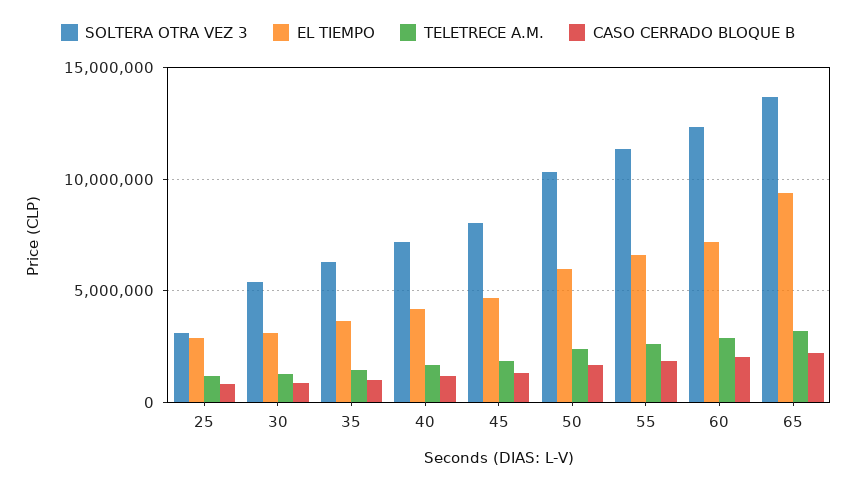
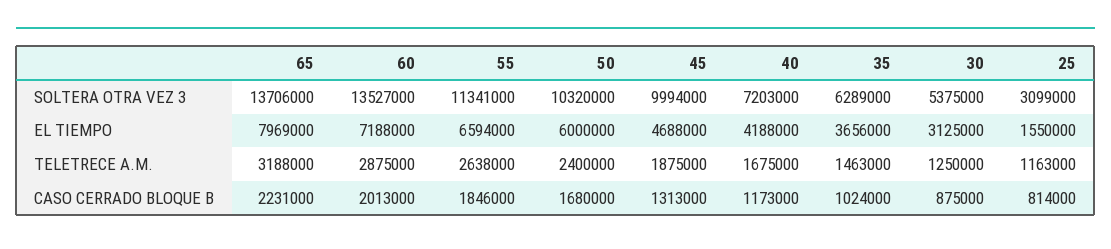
  {
    "SOLTERA OTRA VEZ 3": {
      "25": 3099000,
      "30": 5375000,
      "35": 6289000,
      "40": 7203000,
-     "45": 8000000,
+     "45": 9994000,
      "50": 10320000,
      "55": 11341000,
-     "60": 12500000,
+     "60": 13527000,
      "65": 13706000
    },
    "EL TIEMPO": {
-     "25": 3000000,
+     "25": 1550000,
      "30": 3125000,
      "35": 3656000,
      "40": 4188000,
      "45": 4688000,
      "50": 6000000,
      "55": 6594000,
      "60": 7188000,
-     "65": 9500000
+     "65": 7969000
    },
    "TELETRECE A.M.": {
      "25": 1163000,
      "30": 1250000,
      "35": 1463000,
      "40": 1675000,
      "45": 1875000,
      "50": 2400000,
      "55": 2638000,
      "60": 2875000,
      "65": 3188000
    },
    "CASO CERRADO BLOQUE B": {
      "25": 814000,
      "30": 875000,
      "35": 1024000,
      "40": 1173000,
      "45": 1313000,
      "50": 1680000,
      "55": 1846000,
      "60": 2013000,
      "65": 2231000
    }
  }

